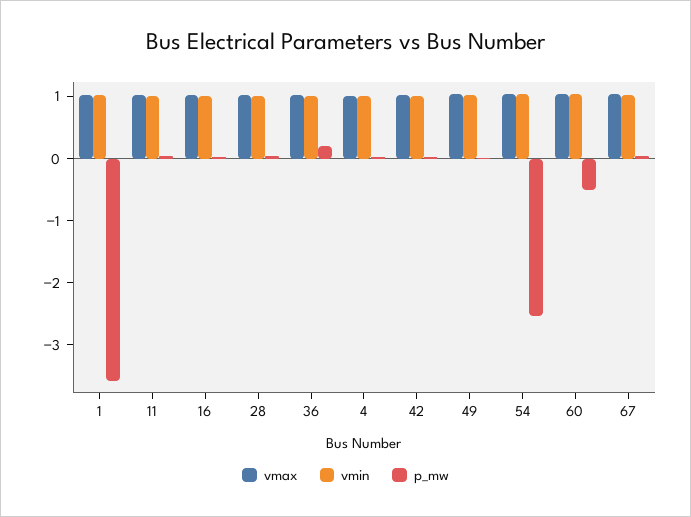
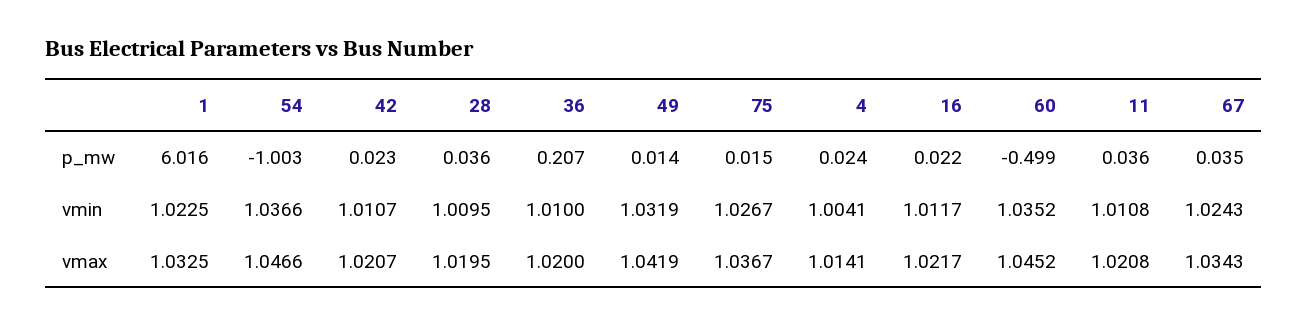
  {
    "vmax": {
      "1": 1.0325,
      "11": 1.0208,
      "16": 1.0217,
      "28": 1.0195,
      "36": 1.02,
      "4": 1.0141,
      "42": 1.0207,
      "49": 1.0419,
      "54": 1.0466,
      "60": 1.0452,
-     "67": 1.0343
+     "67": 1.0343,
+     "75": 1.0367
    },
    "vmin": {
      "1": 1.0225,
      "11": 1.0108,
      "16": 1.0117,
      "28": 1.0095,
      "36": 1.01,
      "4": 1.0041,
      "42": 1.0107,
      "49": 1.0319,
      "54": 1.0366,
      "60": 1.0352,
-     "67": 1.0243
+     "67": 1.0243,
+     "75": 1.0267
    },
    "p_mw": {
-     "1": -3.6,
+     "1": 6.016,
      "11": 0.036,
      "16": 0.022,
      "28": 0.036,
      "36": 0.207,
      "4": 0.024,
      "42": 0.023,
      "49": 0.014,
-     "54": -2.6,
+     "54": -1.003,
      "60": -0.499,
-     "67": 0.035
+     "67": 0.035,
+     "75": 0.015
    }
  }

